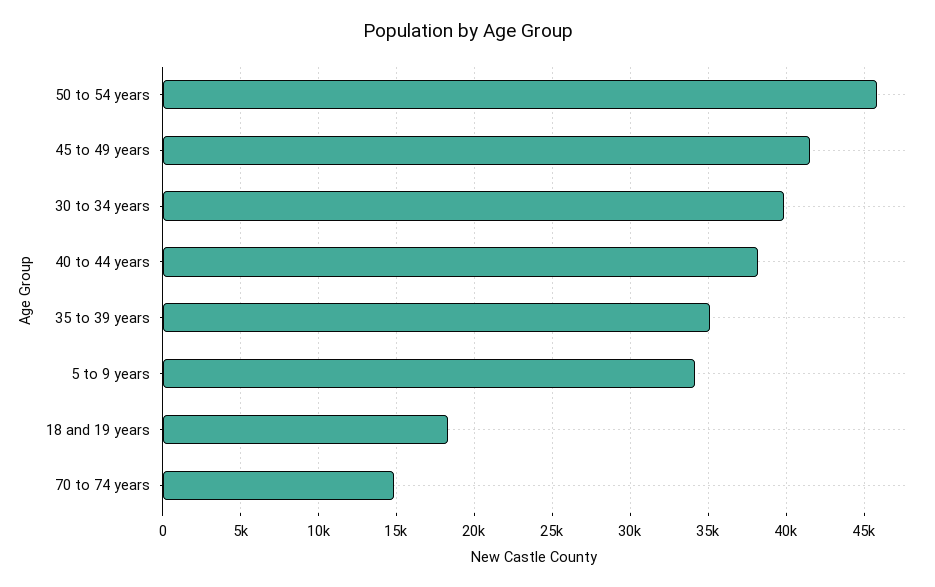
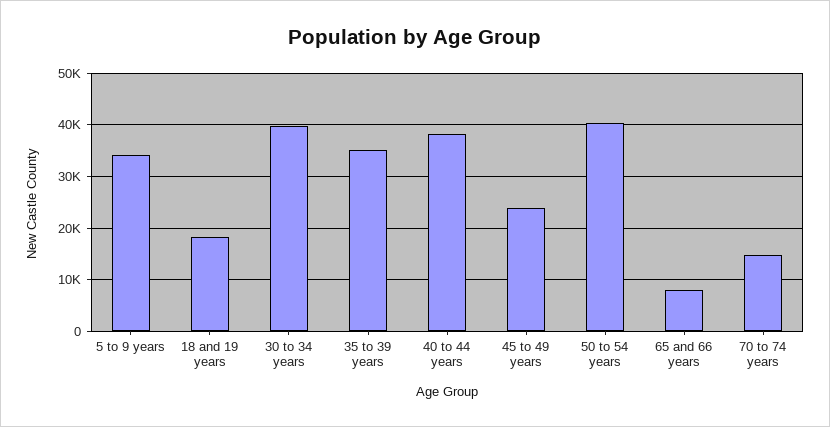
  {
-   "50 to 54 years": 46000,
+   "50 to 54 years": 40000,
-   "45 to 49 years": 41500,
+   "45 to 49 years": 24000,
    "30 to 34 years": 40000,
    "40 to 44 years": 38000,
    "35 to 39 years": 35000,
    "5 to 9 years": 34000,
    "18 and 19 years": 18500,
-   "70 to 74 years": 15000
+   "70 to 74 years": 15000,
+   "65 and 66 years": 8000
  }

